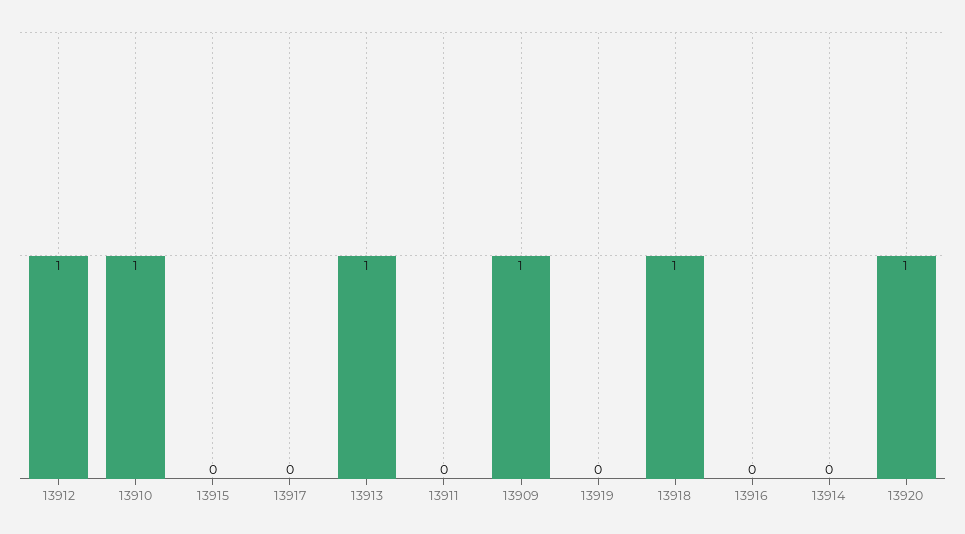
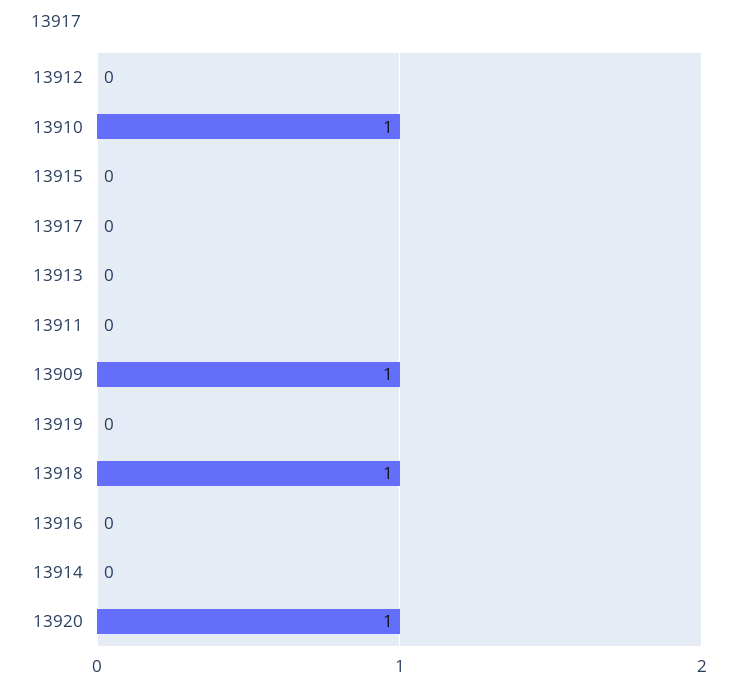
  {
-   "13912": 1,
+   "13912": 0,
    "13910": 1,
    "13915": 0,
    "13917": 0,
-   "13913": 1,
+   "13913": 0,
    "13911": 0,
    "13909": 1,
    "13919": 0,
    "13918": 1,
    "13916": 0,
    "13914": 0,
    "13920": 1
  }

